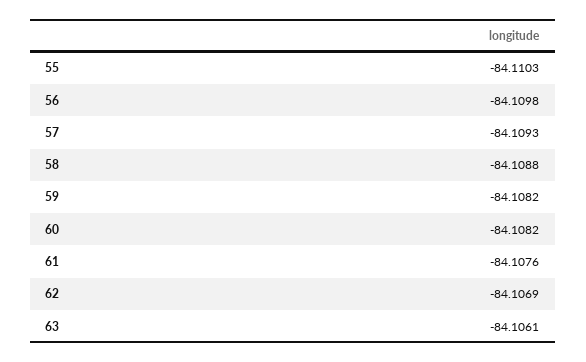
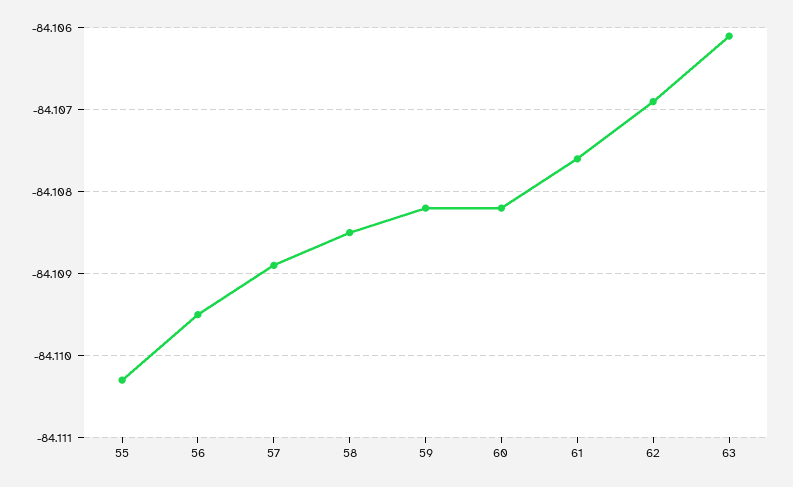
  {
    "55": -84.1103,
-   "56": -84.1098,
+   "56": -84.1095,
-   "57": -84.1093,
+   "57": -84.1089,
-   "58": -84.1088,
+   "58": -84.1085,
    "59": -84.1082,
    "60": -84.1082,
    "61": -84.1076,
    "62": -84.1069,
    "63": -84.1061
  }

